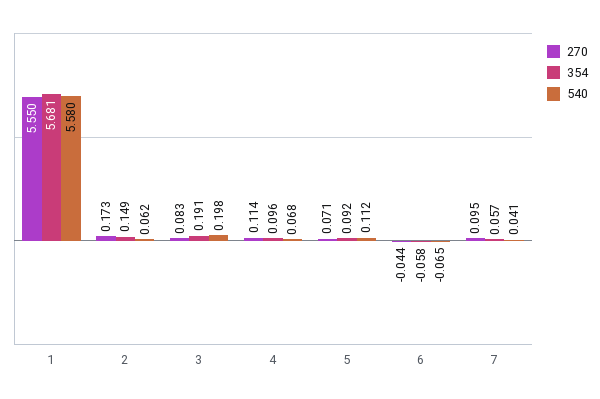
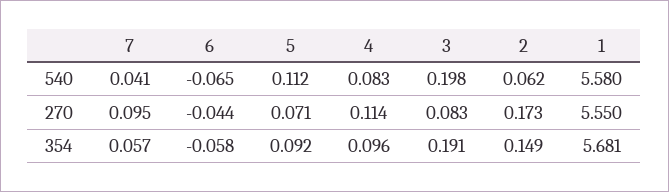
  {
    "270": {
      "1": 5.55,
      "2": 0.173,
      "3": 0.083,
      "4": 0.114,
      "5": 0.071,
      "6": -0.044,
      "7": 0.095
    },
    "354": {
      "1": 5.681,
      "2": 0.149,
      "3": 0.191,
      "4": 0.096,
      "5": 0.092,
      "6": -0.058,
      "7": 0.057
    },
    "540": {
      "1": 5.58,
      "2": 0.062,
      "3": 0.198,
-     "4": 0.068,
+     "4": 0.083,
      "5": 0.112,
      "6": -0.065,
      "7": 0.041
    }
  }

